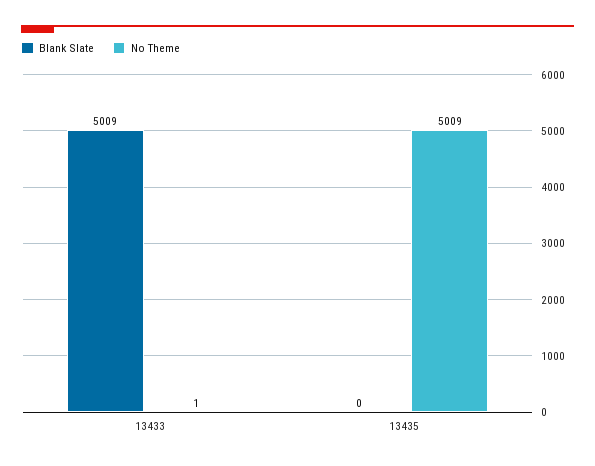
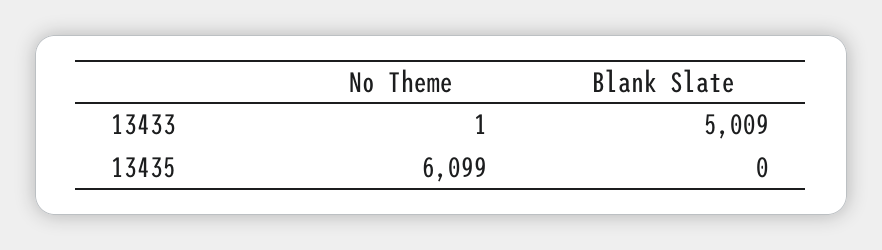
  {
    "Blank Slate": {
      "13433": 5009,
      "13435": 0
    },
    "No Theme": {
      "13433": 1,
-     "13435": 5009
+     "13435": 6099
    }
  }

